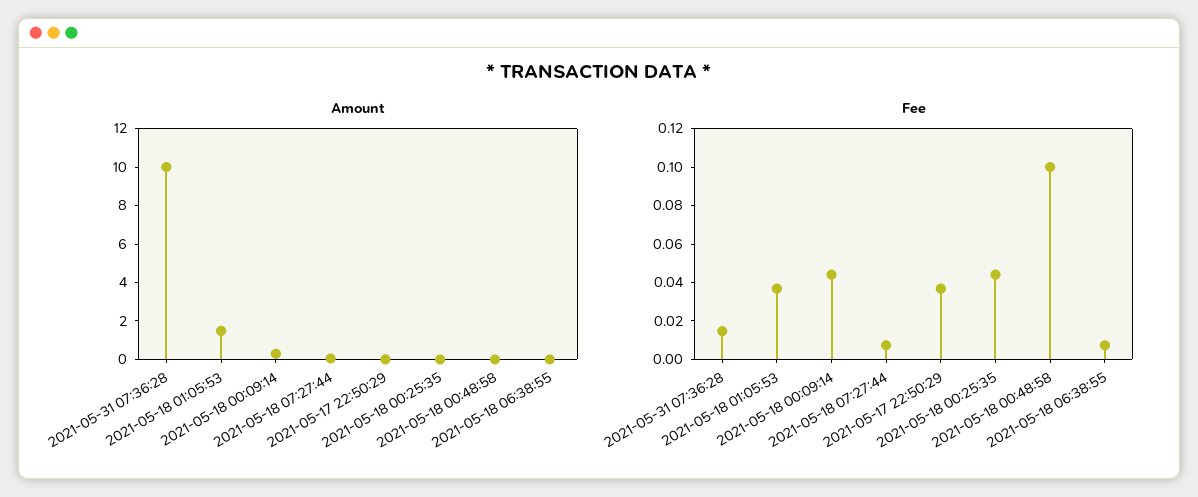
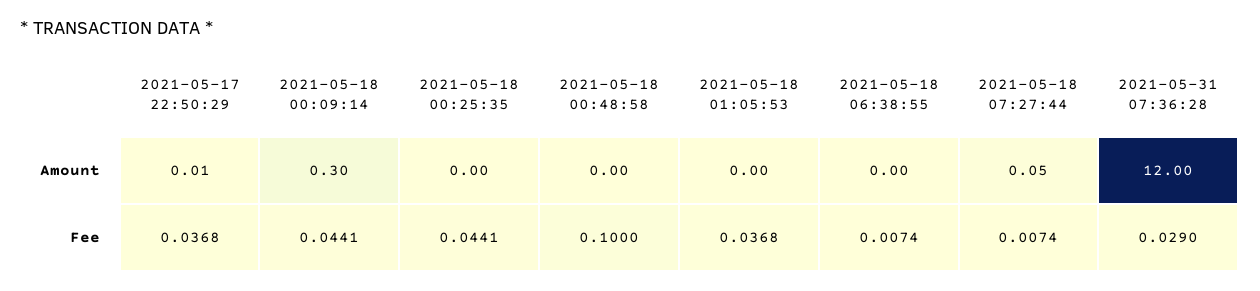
  {
    "Amount": {
-     "2021-05-31 07:36:28": 10,
+     "2021-05-31 07:36:28": 12,
-     "2021-05-18 01:05:53": 1.5,
+     "2021-05-18 01:05:53": 0,
      "2021-05-18 00:09:14": 0.3,
      "2021-05-18 07:27:44": 0.05,
      "2021-05-17 22:50:29": 0.01,
      "2021-05-18 00:25:35": 0,
      "2021-05-18 00:48:58": 0,
      "2021-05-18 06:38:55": 0
    },
    "Fee": {
-     "2021-05-31 07:36:28": 0.015,
+     "2021-05-31 07:36:28": 0.029,
      "2021-05-18 01:05:53": 0.0368,
      "2021-05-18 00:09:14": 0.0441,
      "2021-05-18 07:27:44": 0.0074,
      "2021-05-17 22:50:29": 0.0368,
      "2021-05-18 00:25:35": 0.0441,
      "2021-05-18 00:48:58": 0.1,
      "2021-05-18 06:38:55": 0.0074
    }
  }

